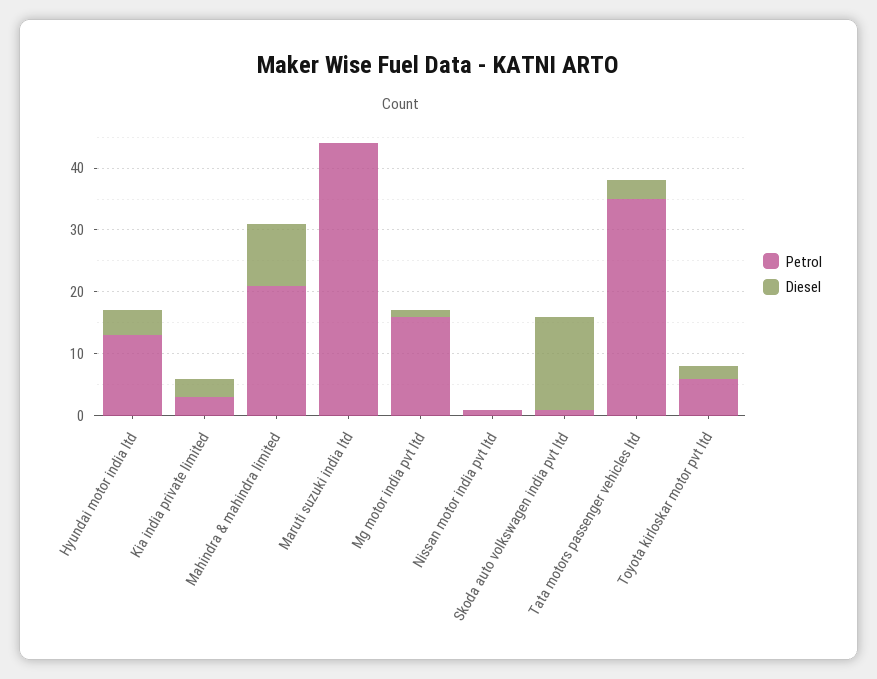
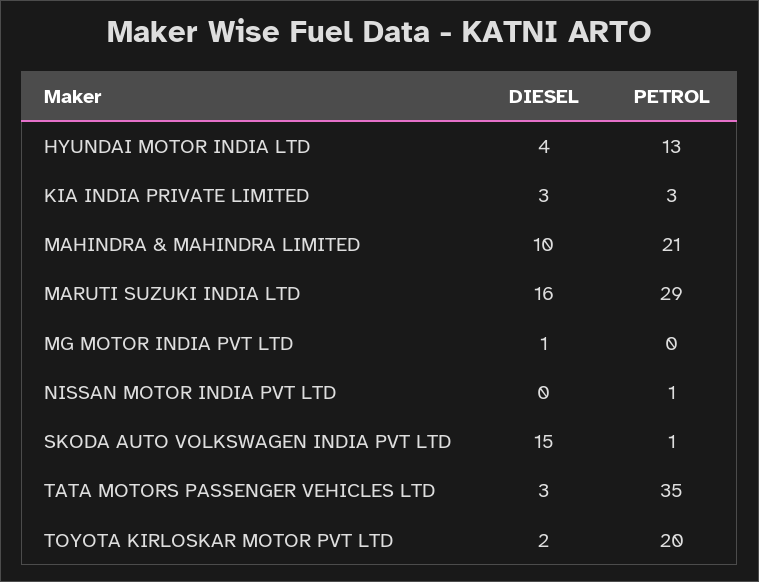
  {
    "Petrol": {
      "Hyundai motor india ltd": 13,
      "Kia india private limited": 3,
      "Mahindra & mahindra limited": 21,
-     "Maruti suzuki india ltd": 45,
+     "Maruti suzuki india ltd": 29,
-     "Mg motor india pvt ltd": 15,
+     "Mg motor india pvt ltd": 0,
      "Nissan motor india pvt ltd": 1,
      "Skoda auto volkswagen india pvt ltd": 1,
      "Tata motors passenger vehicles ltd": 35,
-     "Toyota kirloskar motor pvt ltd": 5
+     "Toyota kirloskar motor pvt ltd": 20
    },
    "Diesel": {
      "Hyundai motor india ltd": 4,
      "Kia india private limited": 3,
      "Mahindra & mahindra limited": 10,
-     "Maruti suzuki india ltd": 0,
+     "Maruti suzuki india ltd": 16,
      "Mg motor india pvt ltd": 1,
      "Nissan motor india pvt ltd": 0,
      "Skoda auto volkswagen india pvt ltd": 15,
      "Tata motors passenger vehicles ltd": 3,
      "Toyota kirloskar motor pvt ltd": 2
    }
  }

